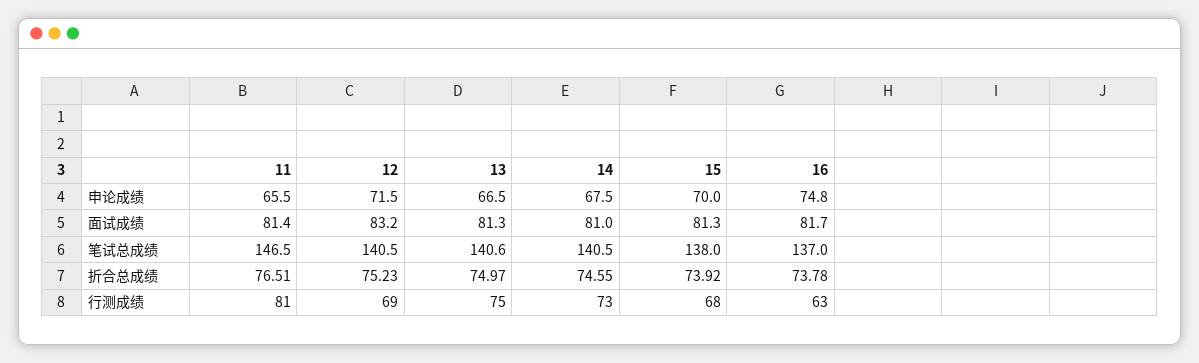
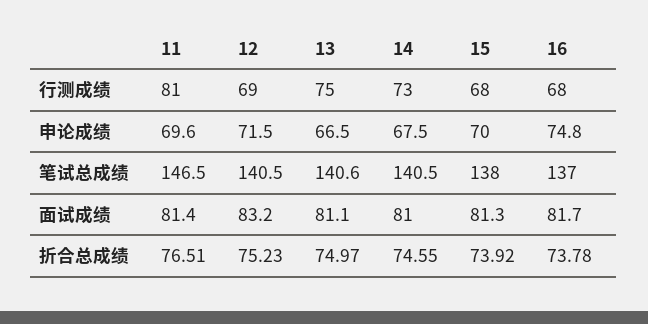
  {
    "11": {
-     "申论成绩": 65.5,
+     "申论成绩": 69.6,
      "面试成绩": 81.4,
      "笔试总成绩": 146.5,
      "折合总成绩": 76.51,
      "行测成绩": 81
    },
    "12": {
      "申论成绩": 71.5,
      "面试成绩": 83.2,
      "笔试总成绩": 140.5,
      "折合总成绩": 75.23,
      "行测成绩": 69
    },
    "13": {
      "申论成绩": 66.5,
-     "面试成绩": 81.3,
+     "面试成绩": 81.1,
      "笔试总成绩": 140.6,
      "折合总成绩": 74.97,
      "行测成绩": 75
    },
    "14": {
      "申论成绩": 67.5,
      "面试成绩": 81,
      "笔试总成绩": 140.5,
      "折合总成绩": 74.55,
      "行测成绩": 73
    },
    "15": {
      "申论成绩": 70,
      "面试成绩": 81.3,
      "笔试总成绩": 138,
      "折合总成绩": 73.92,
      "行测成绩": 68
    },
    "16": {
      "申论成绩": 74.8,
      "面试成绩": 81.7,
      "笔试总成绩": 137,
      "折合总成绩": 73.78,
-     "行测成绩": 63
+     "行测成绩": 68
    }
  }

